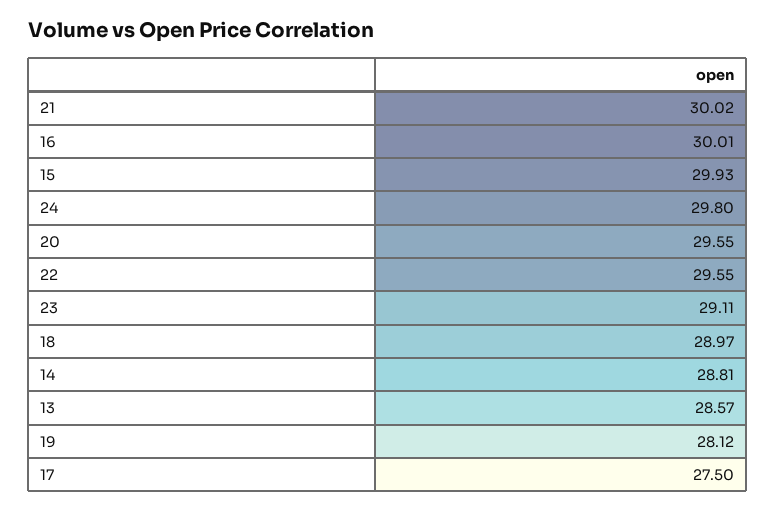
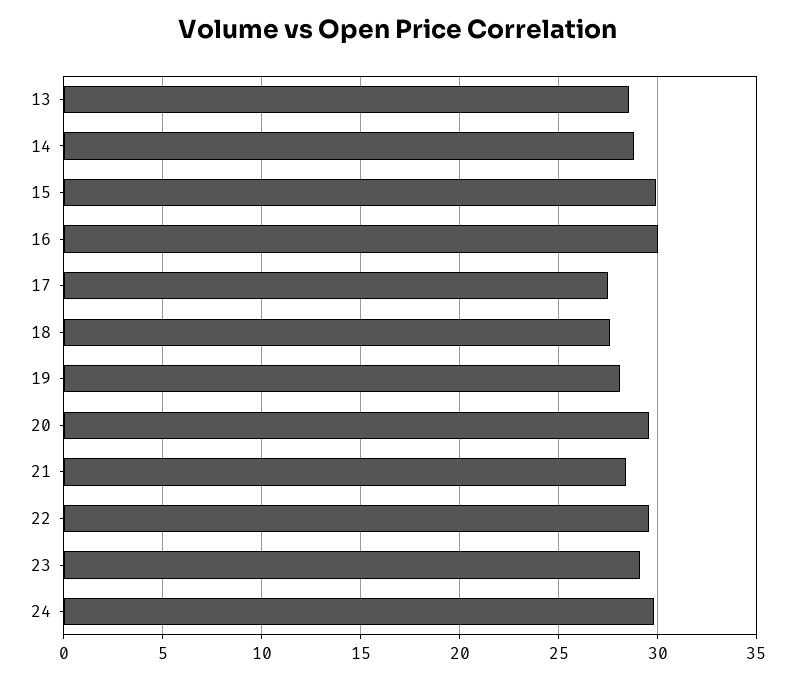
  {
-   "21": 30.02,
+   "21": 28.5,
    "16": 30.01,
    "15": 29.93,
    "24": 29.8,
    "20": 29.55,
    "22": 29.55,
    "23": 29.11,
-   "18": 28.97,
+   "18": 27.5,
    "14": 28.81,
    "13": 28.57,
    "19": 28.12,
    "17": 27.5
  }

